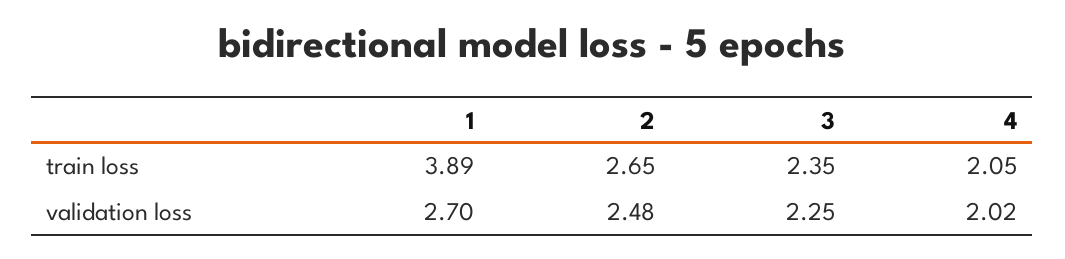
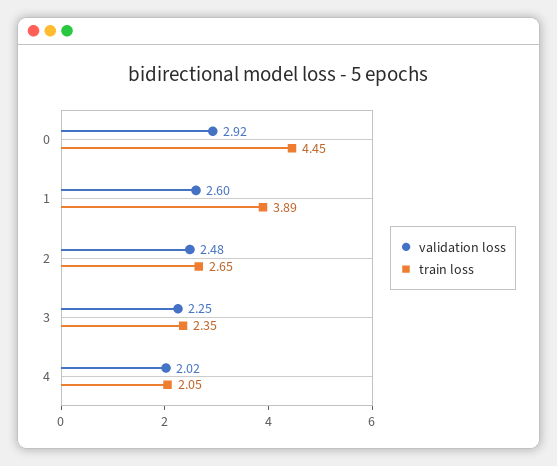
  {
    "train loss": {
      "1": 3.89,
      "2": 2.65,
      "3": 2.35,
-     "4": 2.05
+     "4": 2.05,
+     "0": 4.45
    },
    "validation loss": {
-     "1": 2.7,
+     "1": 2.6,
      "2": 2.48,
      "3": 2.25,
-     "4": 2.02
+     "4": 2.02,
+     "0": 2.92
    }
  }

